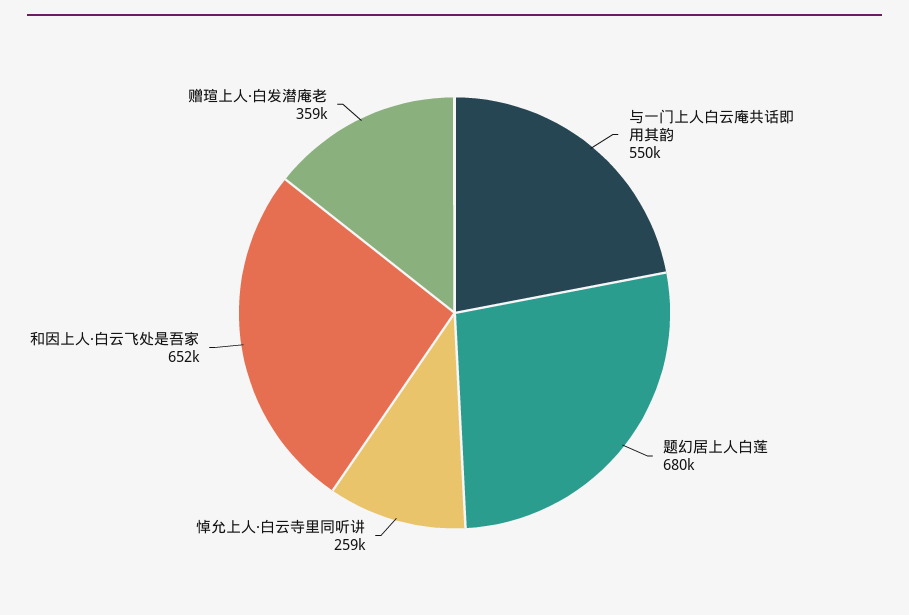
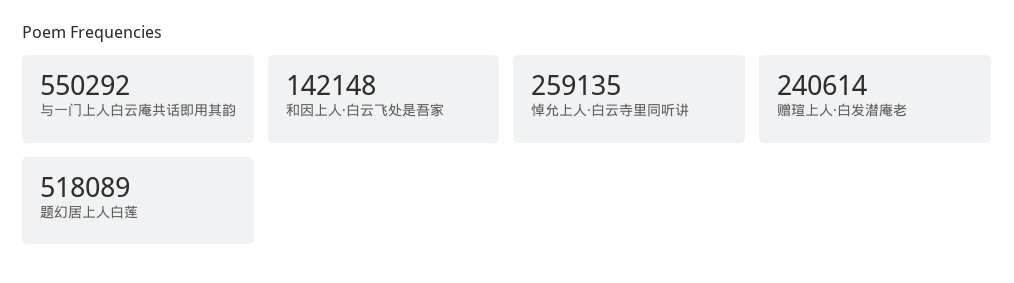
  {
    "与一门上人白云庵共话即用其韵": 550292,
-   "题幻居上人白莲": 680000,
+   "题幻居上人白莲": 518089,
    "悼允上人·白云寺里同听讲": 259135,
-   "和因上人·白云飞处是吾家": 652000,
+   "和因上人·白云飞处是吾家": 142148,
-   "赠瑄上人·白发潜庵老": 359000
+   "赠瑄上人·白发潜庵老": 240614
  }

